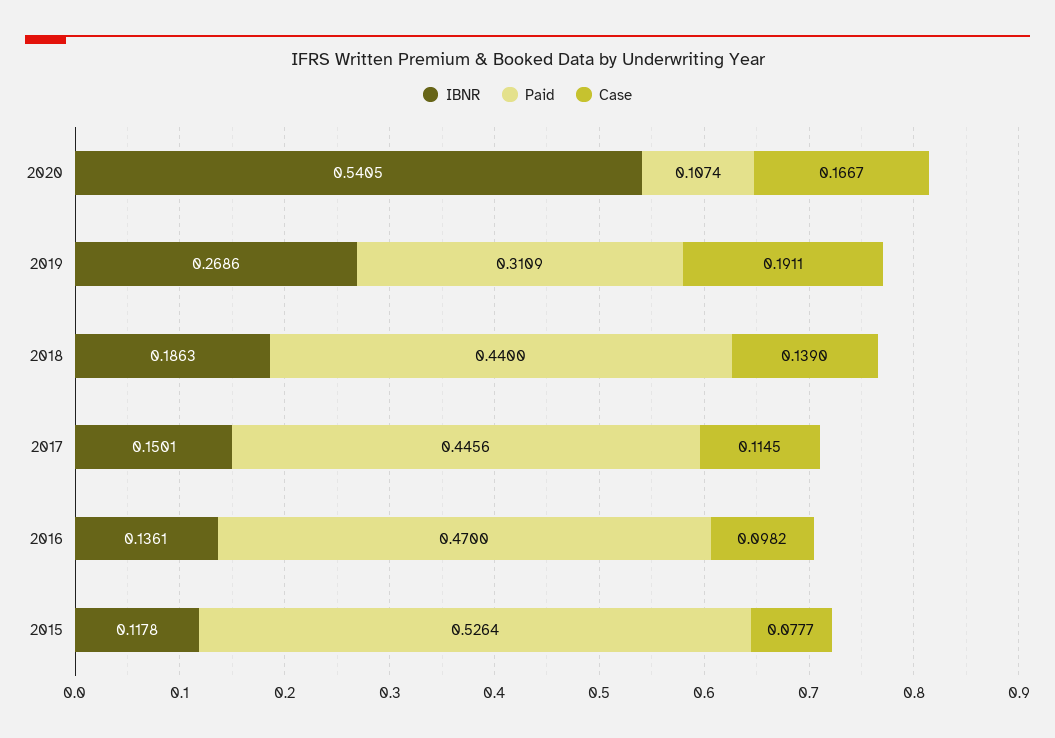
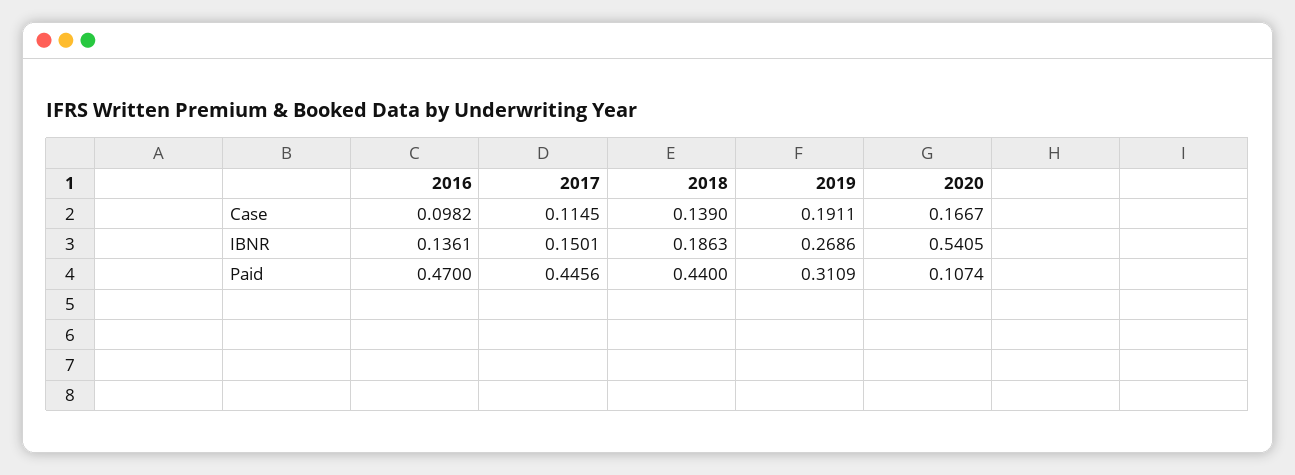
  {
    "IBNR": {
      "2020": 0.5405,
      "2019": 0.2686,
      "2018": 0.1863,
      "2017": 0.1501,
-     "2016": 0.1361,
+     "2016": 0.1361
-     "2015": 0.1178
    },
    "Paid": {
      "2020": 0.1074,
      "2019": 0.3109,
      "2018": 0.44,
      "2017": 0.4456,
-     "2016": 0.47,
+     "2016": 0.47
-     "2015": 0.5264
    },
    "Case": {
      "2020": 0.1667,
      "2019": 0.1911,
      "2018": 0.139,
      "2017": 0.1145,
-     "2016": 0.0982,
+     "2016": 0.0982
-     "2015": 0.0777
    }
  }

